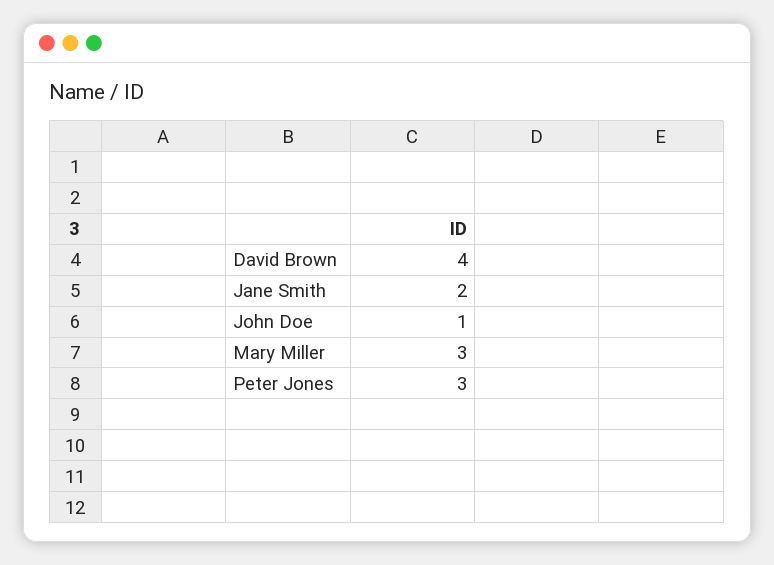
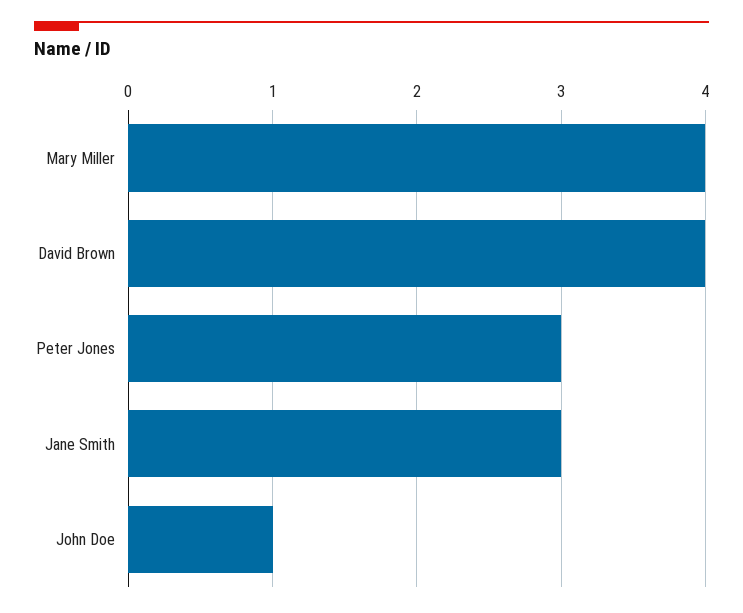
  {
    "David Brown": 4,
-   "Jane Smith": 2,
+   "Jane Smith": 3,
    "John Doe": 1,
-   "Mary Miller": 3,
+   "Mary Miller": 4,
    "Peter Jones": 3
  }

